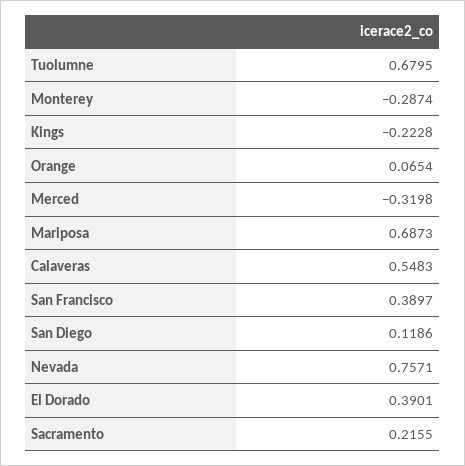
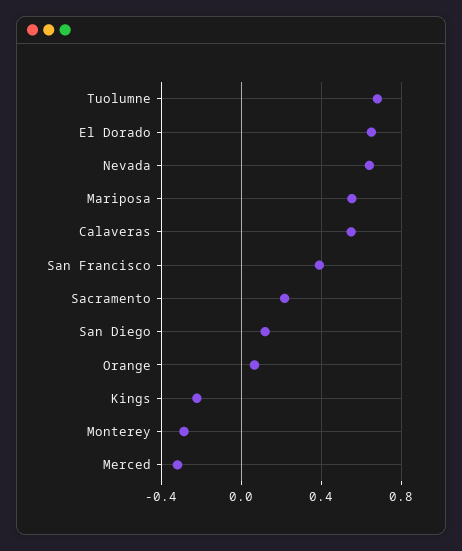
  {
    "Tuolumne": 0.6795,
    "Monterey": -0.2874,
    "Kings": -0.2228,
    "Orange": 0.0654,
    "Merced": -0.3198,
-   "Mariposa": 0.6873,
+   "Mariposa": 0.55,
    "Calaveras": 0.5483,
    "San Francisco": 0.3897,
    "San Diego": 0.1186,
-   "Nevada": 0.7571,
+   "Nevada": 0.65,
-   "El Dorado": 0.3901,
+   "El Dorado": 0.65,
    "Sacramento": 0.2155
  }

